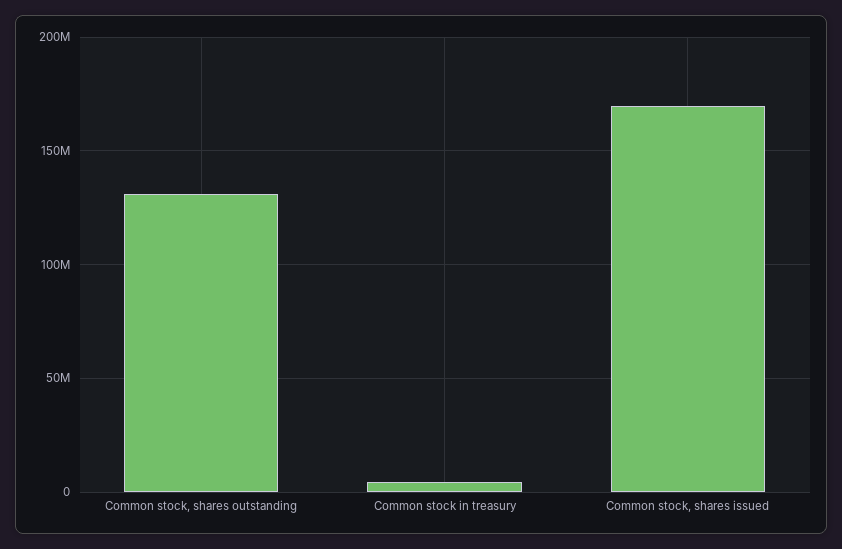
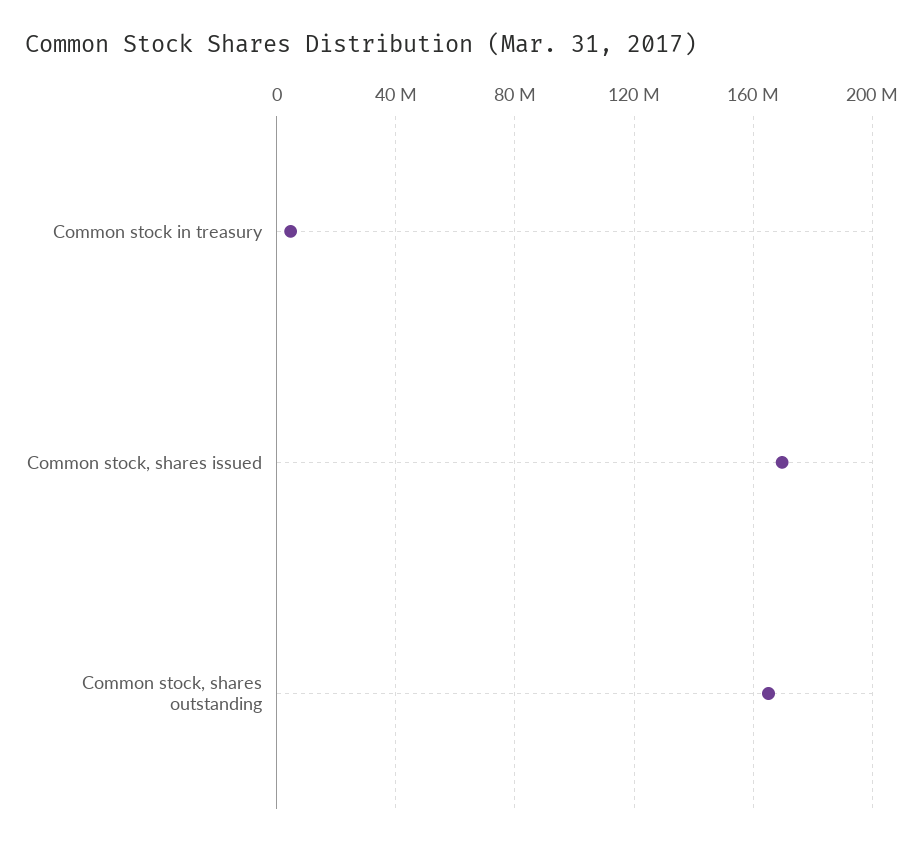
  {
-   "Common stock, shares outstanding": 130000000,
+   "Common stock, shares outstanding": 165000000,
    "Common stock in treasury": 5000000,
    "Common stock, shares issued": 170000000
  }

